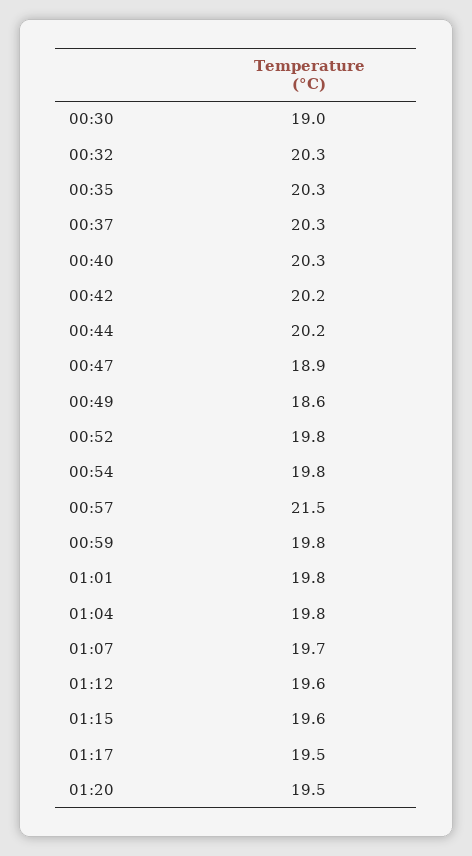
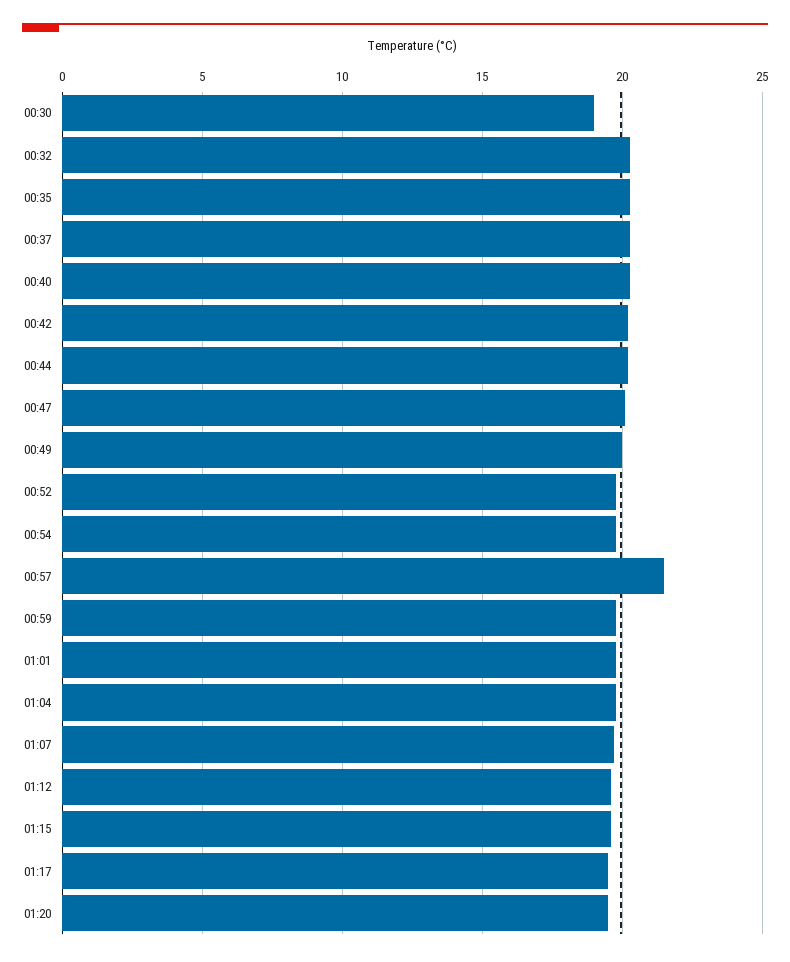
  {
    "00:30": 19,
    "00:32": 20.3,
    "00:35": 20.3,
    "00:37": 20.3,
    "00:40": 20.3,
    "00:42": 20.2,
    "00:44": 20.2,
-   "00:47": 18.9,
+   "00:47": 20,
-   "00:49": 18.6,
+   "00:49": 20,
    "00:52": 19.8,
    "00:54": 19.8,
    "00:57": 21.5,
    "00:59": 19.8,
    "01:01": 19.8,
    "01:04": 19.8,
    "01:07": 19.7,
    "01:12": 19.6,
    "01:15": 19.6,
    "01:17": 19.5,
    "01:20": 19.5
  }

